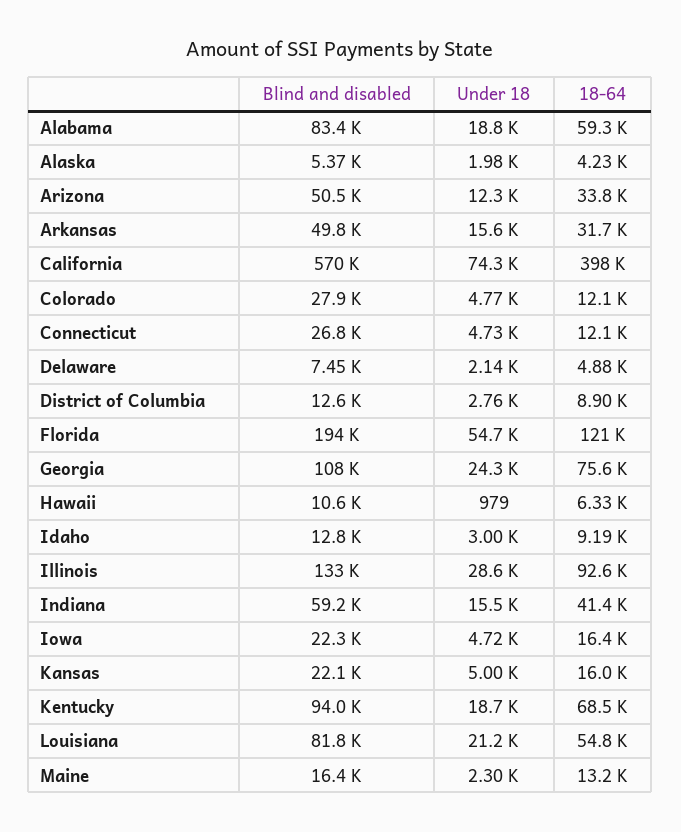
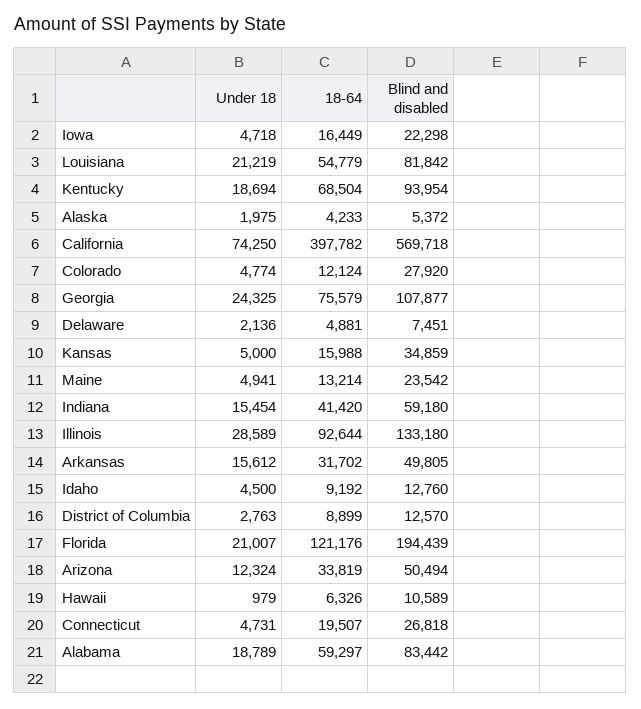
  {
    "Blind and disabled": {
      "Alabama": 83442,
      "Alaska": 5372,
      "Arizona": 50494,
      "Arkansas": 49805,
      "California": 569718,
      "Colorado": 27920,
      "Connecticut": 26818,
      "Delaware": 7451,
      "District of Columbia": 12570,
      "Florida": 194439,
      "Georgia": 107877,
      "Hawaii": 10589,
      "Idaho": 12760,
      "Illinois": 133180,
      "Indiana": 59180,
      "Iowa": 22298,
-     "Kansas": 22100,
+     "Kansas": 34859,
      "Kentucky": 93954,
      "Louisiana": 81842,
-     "Maine": 16400
+     "Maine": 23542
    },
    "Under 18": {
      "Alabama": 18789,
      "Alaska": 1975,
      "Arizona": 12324,
      "Arkansas": 15612,
      "California": 74250,
      "Colorado": 4774,
      "Connecticut": 4731,
      "Delaware": 2136,
      "District of Columbia": 2763,
-     "Florida": 54700,
+     "Florida": 21007,
      "Georgia": 24325,
      "Hawaii": 979,
-     "Idaho": 3000,
+     "Idaho": 4500,
      "Illinois": 28589,
      "Indiana": 15454,
      "Iowa": 4718,
      "Kansas": 5000,
      "Kentucky": 18694,
      "Louisiana": 21219,
-     "Maine": 2300
+     "Maine": 4941
    },
    "18-64": {
      "Alabama": 59297,
      "Alaska": 4233,
      "Arizona": 33819,
      "Arkansas": 31702,
      "California": 397782,
      "Colorado": 12124,
-     "Connecticut": 12100,
+     "Connecticut": 19507,
      "Delaware": 4881,
      "District of Columbia": 8899,
      "Florida": 121176,
      "Georgia": 75579,
      "Hawaii": 6326,
      "Idaho": 9192,
      "Illinois": 92644,
      "Indiana": 41420,
      "Iowa": 16449,
      "Kansas": 15988,
      "Kentucky": 68504,
      "Louisiana": 54779,
      "Maine": 13214
    }
  }

